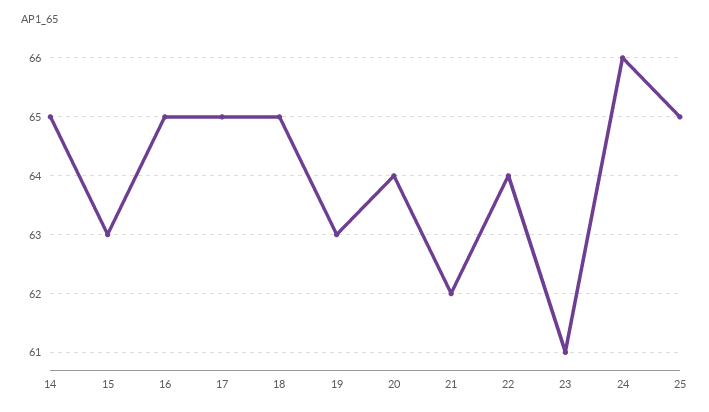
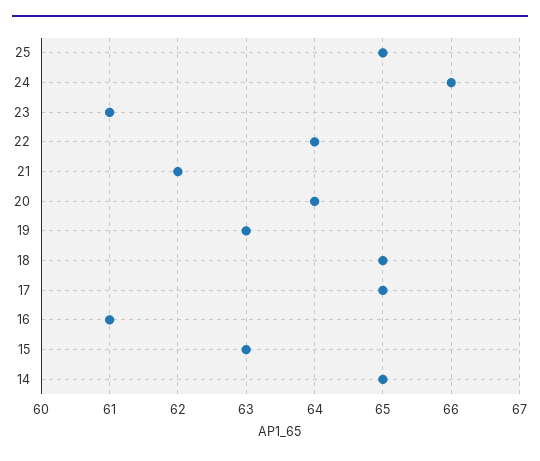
  {
    "14": 65,
    "15": 63,
-   "16": 65,
+   "16": 61,
    "17": 65,
    "18": 65,
    "19": 63,
    "20": 64,
    "21": 62,
    "22": 64,
    "23": 61,
    "24": 66,
    "25": 65
  }

